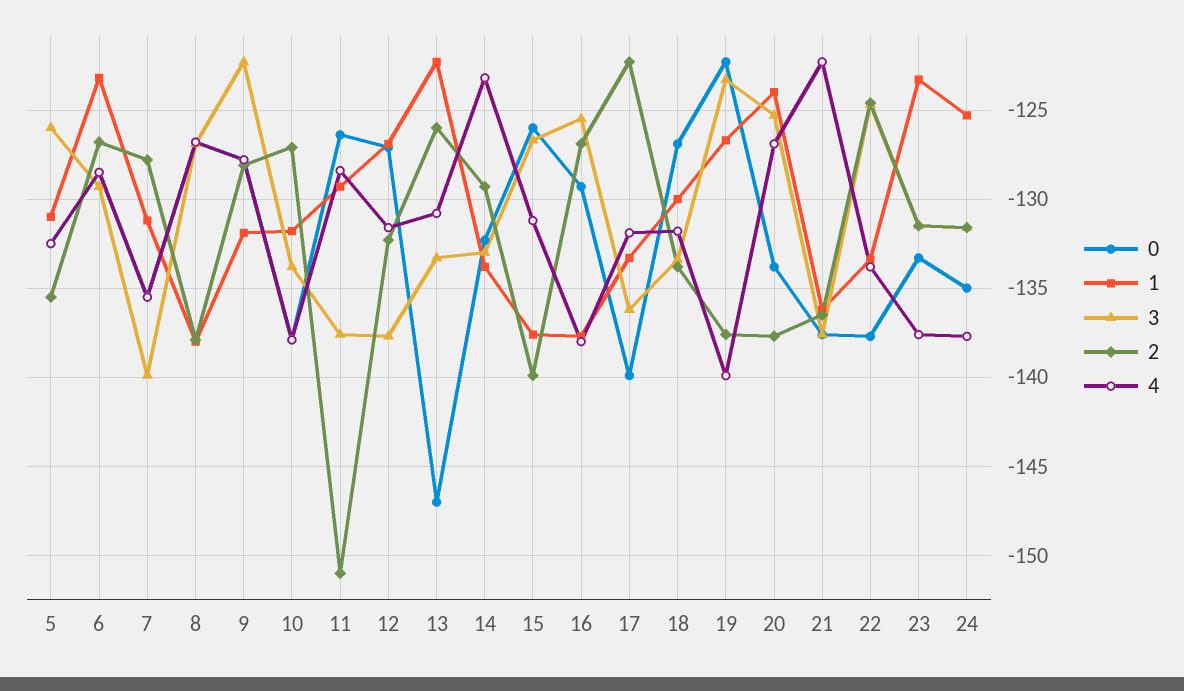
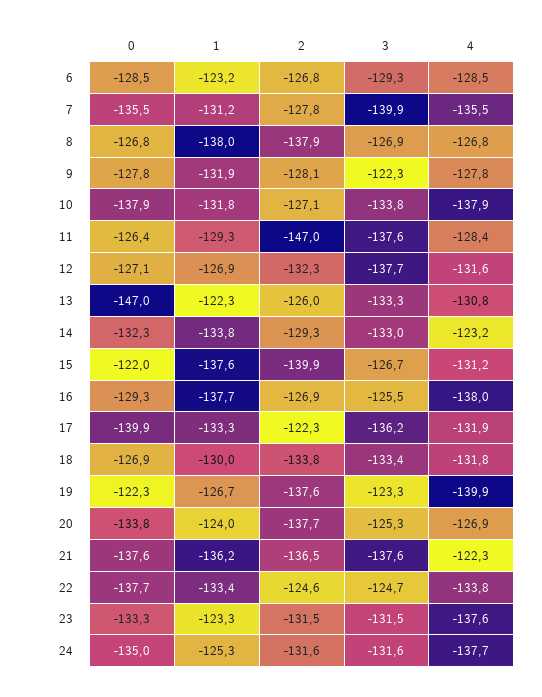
  {
    "0": {
-     "5": -132.5,
      "6": -128.5,
      "7": -135.5,
      "8": -126.8,
      "9": -127.8,
      "10": -137.9,
      "11": -126.4,
      "12": -127.1,
      "13": -147,
      "14": -132.3,
-     "15": -126,
+     "15": -122,
      "16": -129.3,
      "17": -139.9,
      "18": -126.9,
      "19": -122.3,
      "20": -133.8,
      "21": -137.6,
      "22": -137.7,
      "23": -133.3,
      "24": -135
    },
    "1": {
-     "5": -131,
      "6": -123.2,
      "7": -131.2,
      "8": -138,
      "9": -131.9,
      "10": -131.8,
      "11": -129.3,
      "12": -126.9,
      "13": -122.3,
      "14": -133.8,
      "15": -137.6,
      "16": -137.7,
      "17": -133.3,
      "18": -130,
      "19": -126.7,
      "20": -124,
      "21": -136.2,
      "22": -133.4,
      "23": -123.3,
      "24": -125.3
    },
    "3": {
-     "5": -126,
      "6": -129.3,
      "7": -139.9,
      "8": -126.9,
      "9": -122.3,
      "10": -133.8,
      "11": -137.6,
      "12": -137.7,
      "13": -133.3,
      "14": -133,
      "15": -126.7,
      "16": -125.5,
      "17": -136.2,
      "18": -133.4,
      "19": -123.3,
      "20": -125.3,
      "21": -137.6,
      "22": -124.7,
      "23": -131.5,
      "24": -131.6
    },
    "2": {
-     "5": -135.5,
      "6": -126.8,
      "7": -127.8,
      "8": -137.9,
      "9": -128.1,
      "10": -127.1,
-     "11": -151,
+     "11": -147,
      "12": -132.3,
      "13": -126,
      "14": -129.3,
      "15": -139.9,
      "16": -126.9,
      "17": -122.3,
      "18": -133.8,
      "19": -137.6,
      "20": -137.7,
      "21": -136.5,
      "22": -124.6,
      "23": -131.5,
      "24": -131.6
    },
    "4": {
-     "5": -132.5,
      "6": -128.5,
      "7": -135.5,
      "8": -126.8,
      "9": -127.8,
      "10": -137.9,
      "11": -128.4,
      "12": -131.6,
      "13": -130.8,
      "14": -123.2,
      "15": -131.2,
      "16": -138,
      "17": -131.9,
      "18": -131.8,
      "19": -139.9,
      "20": -126.9,
      "21": -122.3,
      "22": -133.8,
      "23": -137.6,
      "24": -137.7
    }
  }

